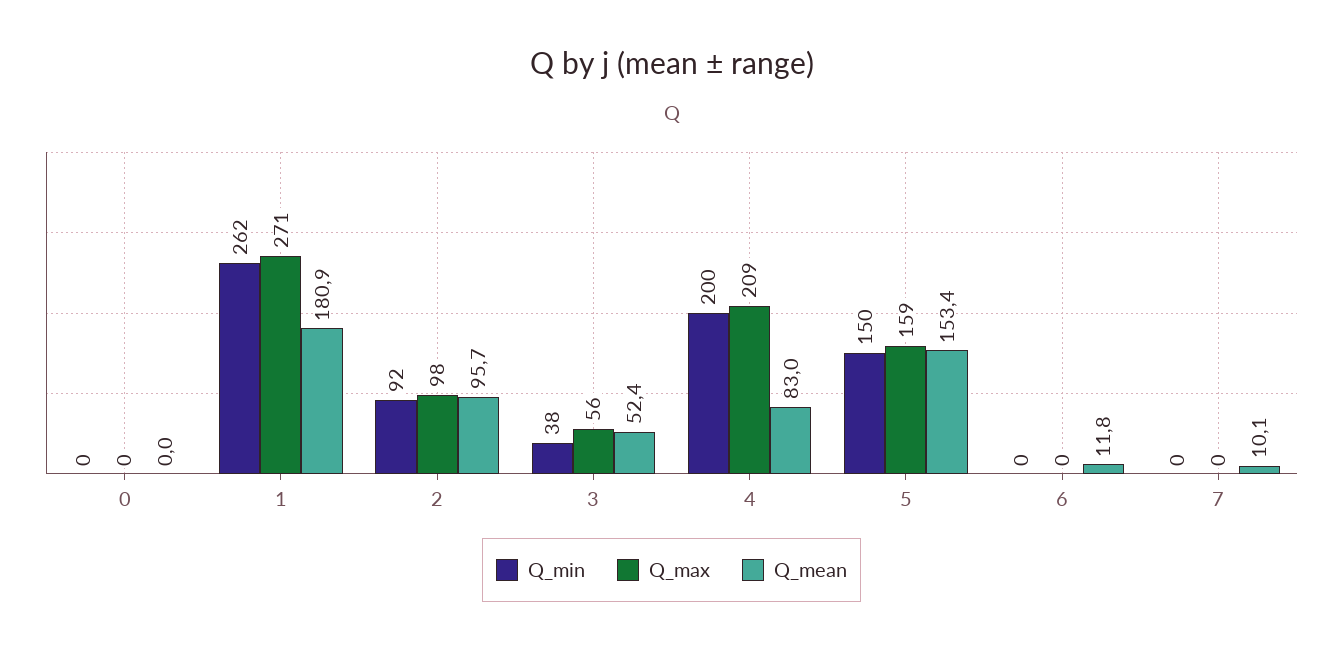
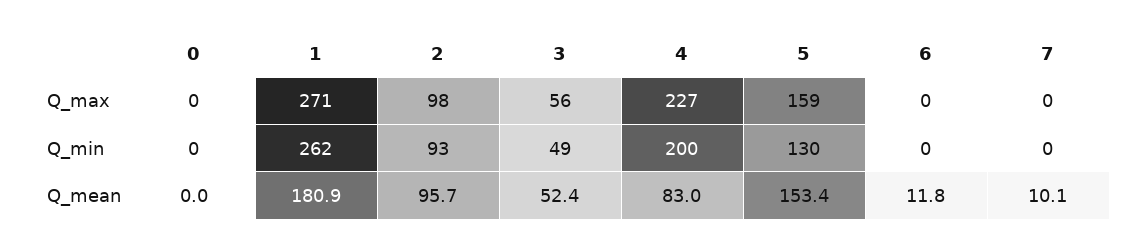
  {
    "Q_min": {
      "0": 0,
      "1": 262,
-     "2": 92,
+     "2": 93,
-     "3": 38,
+     "3": 49,
      "4": 200,
-     "5": 150,
+     "5": 130,
      "6": 0,
      "7": 0
    },
    "Q_max": {
      "0": 0,
      "1": 271,
      "2": 98,
      "3": 56,
-     "4": 209,
+     "4": 227,
      "5": 159,
      "6": 0,
      "7": 0
    },
    "Q_mean": {
      "0": 0,
      "1": 180.9,
      "2": 95.7,
      "3": 52.4,
      "4": 83,
      "5": 153.4,
      "6": 11.8,
      "7": 10.1
    }
  }

